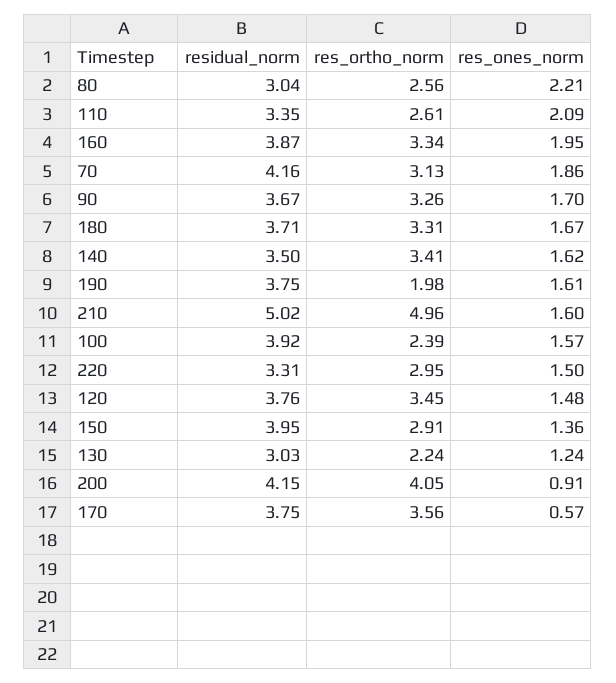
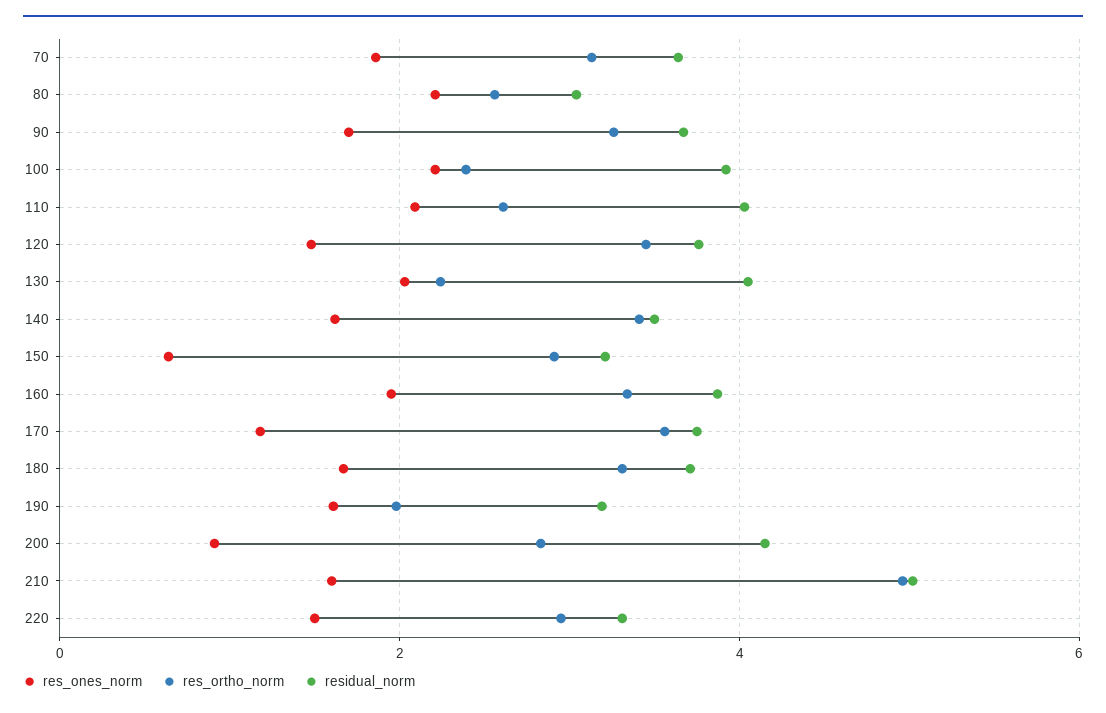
  {
    "residual_norm": {
      "80": 3.04,
-     "110": 3.35,
+     "110": 4,
      "160": 3.87,
-     "70": 4.16,
+     "70": 3.6,
      "90": 3.67,
      "180": 3.71,
      "140": 3.5,
-     "190": 3.75,
+     "190": 3.2,
      "210": 5.02,
      "100": 3.92,
      "220": 3.31,
      "120": 3.76,
-     "150": 3.95,
+     "150": 3.2,
-     "130": 3.03,
+     "130": 4,
      "200": 4.15,
      "170": 3.75
    },
    "res_ortho_norm": {
      "80": 2.56,
      "110": 2.61,
      "160": 3.34,
      "70": 3.13,
      "90": 3.26,
      "180": 3.31,
      "140": 3.41,
      "190": 1.98,
      "210": 4.96,
      "100": 2.39,
      "220": 2.95,
      "120": 3.45,
      "150": 2.91,
      "130": 2.24,
-     "200": 4.05,
+     "200": 2.8,
      "170": 3.56
    },
    "res_ones_norm": {
      "80": 2.21,
      "110": 2.09,
      "160": 1.95,
      "70": 1.86,
      "90": 1.7,
      "180": 1.67,
      "140": 1.62,
      "190": 1.61,
      "210": 1.6,
-     "100": 1.57,
+     "100": 2.2,
      "220": 1.5,
      "120": 1.48,
-     "150": 1.36,
+     "150": 0.6,
-     "130": 1.24,
+     "130": 2,
      "200": 0.91,
-     "170": 0.57
+     "170": 1.2
    }
  }

